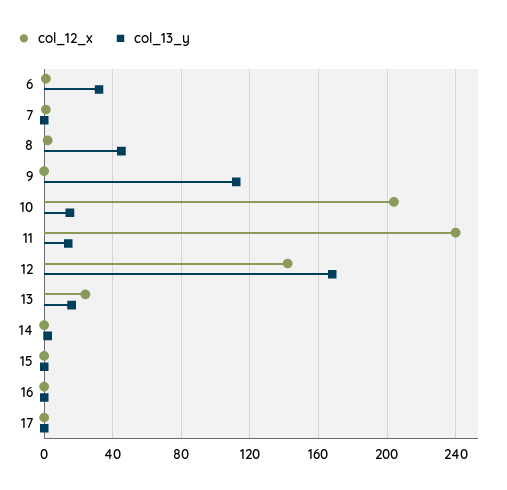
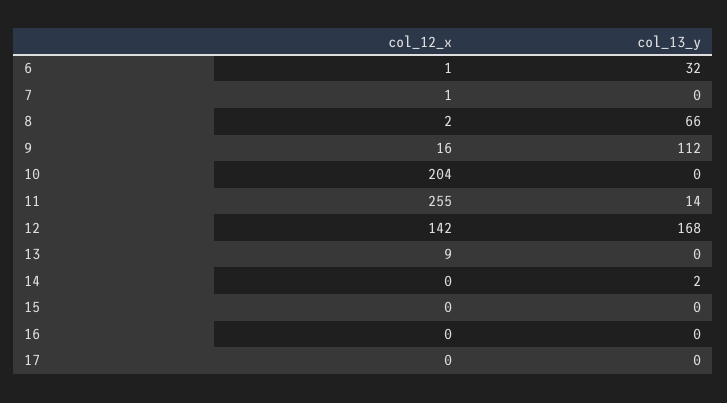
  {
    "col_12_x": {
      "6": 1,
      "7": 1,
      "8": 2,
-     "9": 0,
+     "9": 16,
      "10": 204,
-     "11": 240,
+     "11": 255,
      "12": 142,
-     "13": 25,
+     "13": 9,
      "14": 0,
      "15": 0,
      "16": 0,
      "17": 0
    },
    "col_13_y": {
      "6": 32,
      "7": 0,
-     "8": 45,
+     "8": 66,
      "9": 112,
-     "10": 15,
+     "10": 0,
      "11": 14,
      "12": 168,
-     "13": 15,
+     "13": 0,
      "14": 2,
      "15": 0,
      "16": 0,
      "17": 0
    }
  }

